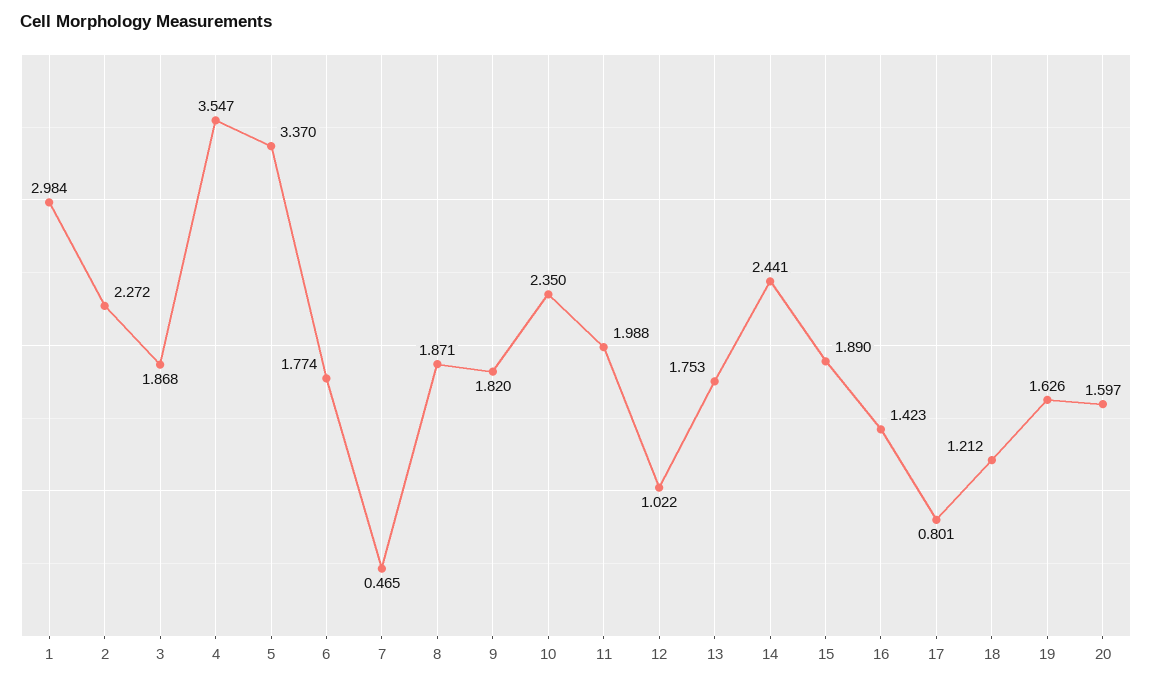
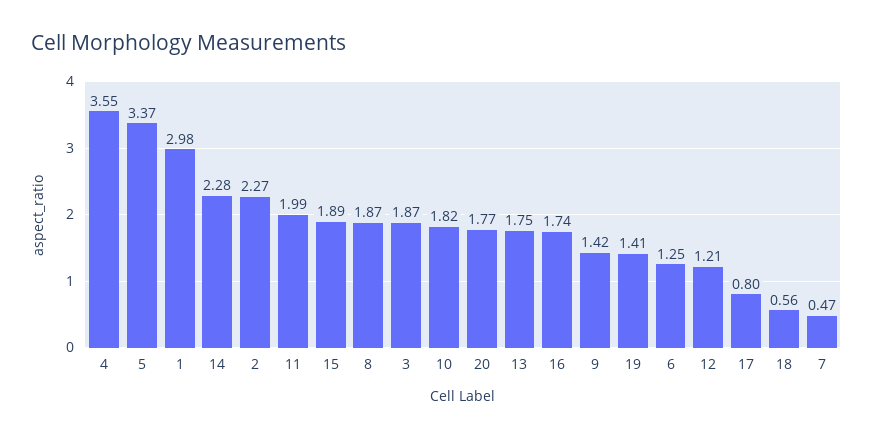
  {
    "1": 2.984,
    "2": 2.272,
    "3": 1.868,
    "4": 3.547,
    "5": 3.37,
-   "6": 1.774,
+   "6": 1.25,
    "7": 0.465,
    "8": 1.871,
-   "9": 1.82,
+   "9": 1.42,
-   "10": 2.35,
+   "10": 1.82,
    "11": 1.988,
-   "12": 1.022,
+   "12": 1.21,
    "13": 1.753,
-   "14": 2.441,
+   "14": 2.28,
    "15": 1.89,
-   "16": 1.423,
+   "16": 1.74,
    "17": 0.801,
-   "18": 1.212,
+   "18": 0.56,
-   "19": 1.626,
+   "19": 1.41,
-   "20": 1.597
+   "20": 1.77
  }

